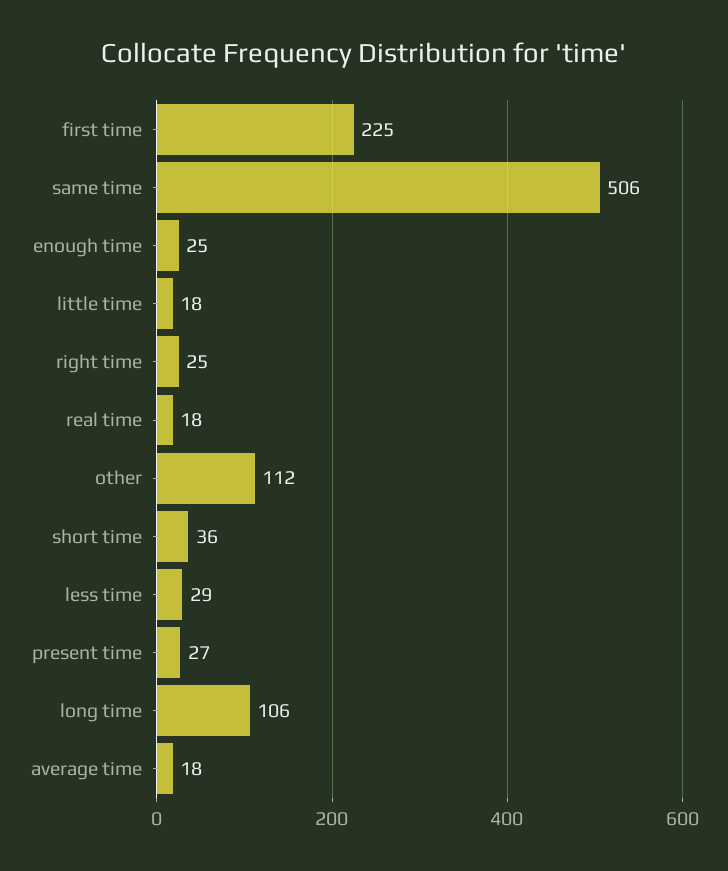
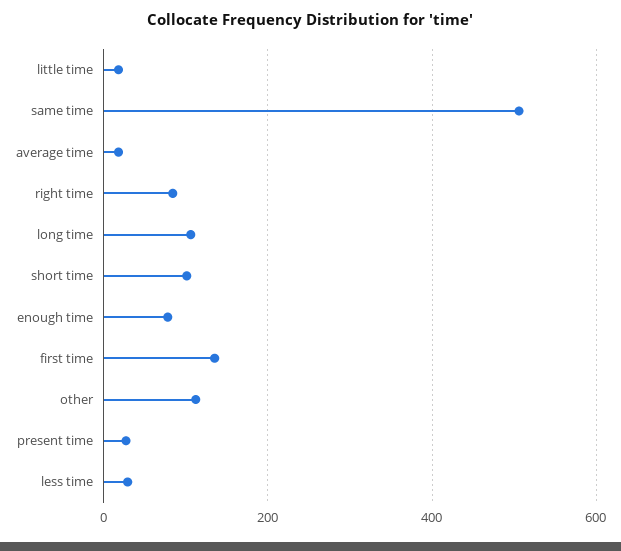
  {
-   "first time": 225,
+   "first time": 140,
    "same time": 506,
-   "enough time": 25,
+   "enough time": 80,
    "little time": 18,
-   "right time": 25,
+   "right time": 80,
-   "real time": 18,
    "other": 112,
-   "short time": 36,
+   "short time": 100,
    "less time": 29,
    "present time": 27,
    "long time": 106,
    "average time": 18
  }

